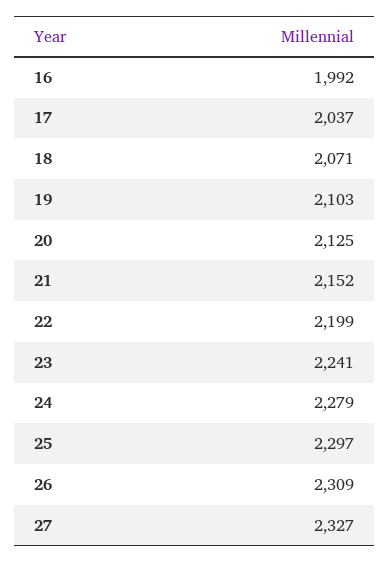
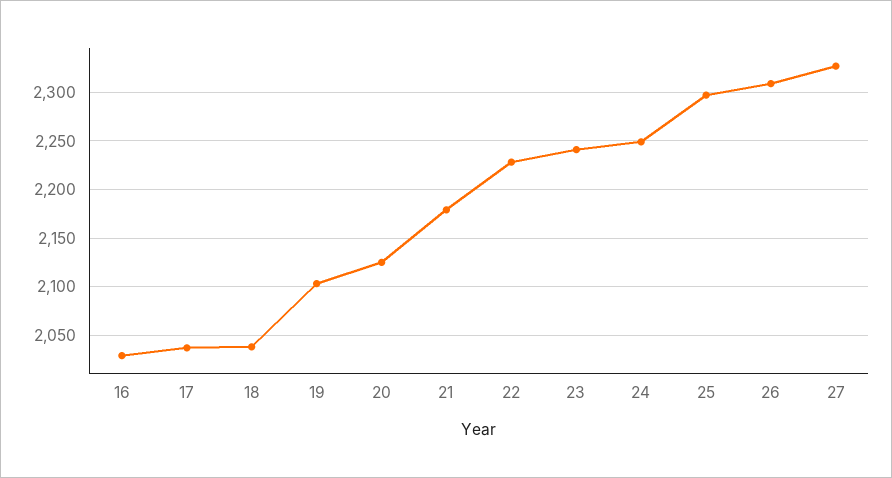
  {
-   "16": 1992,
+   "16": 2030,
    "17": 2037,
-   "18": 2071,
+   "18": 2040,
    "19": 2103,
    "20": 2125,
-   "21": 2152,
+   "21": 2180,
-   "22": 2199,
+   "22": 2230,
    "23": 2241,
-   "24": 2279,
+   "24": 2250,
    "25": 2297,
    "26": 2309,
    "27": 2327
  }

